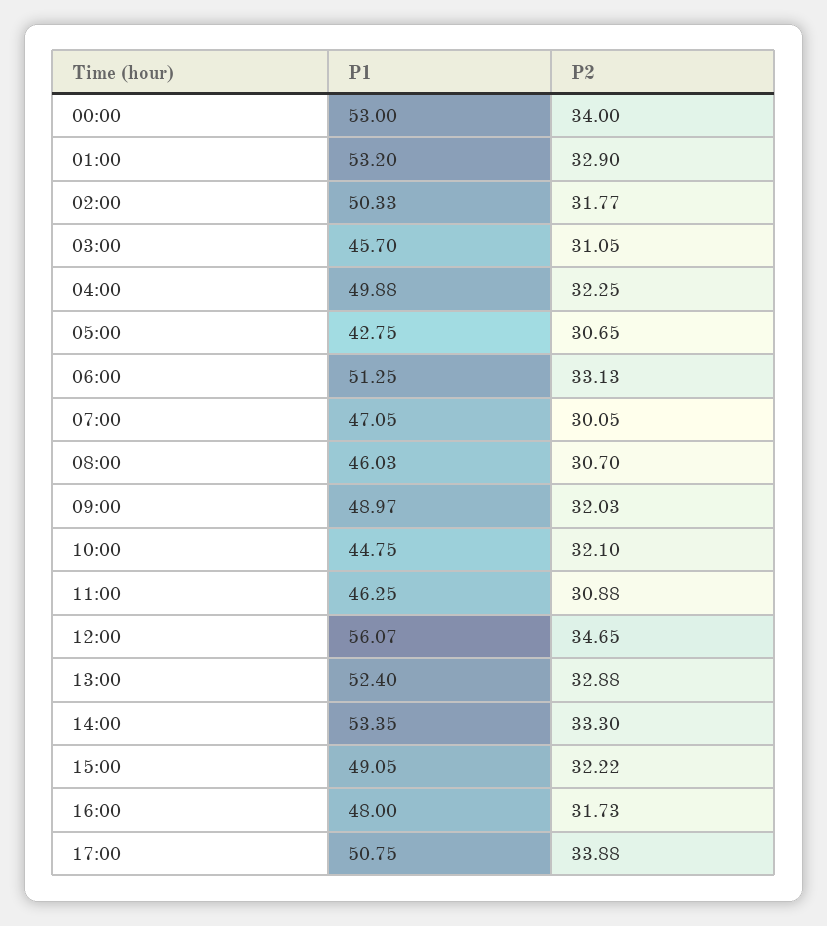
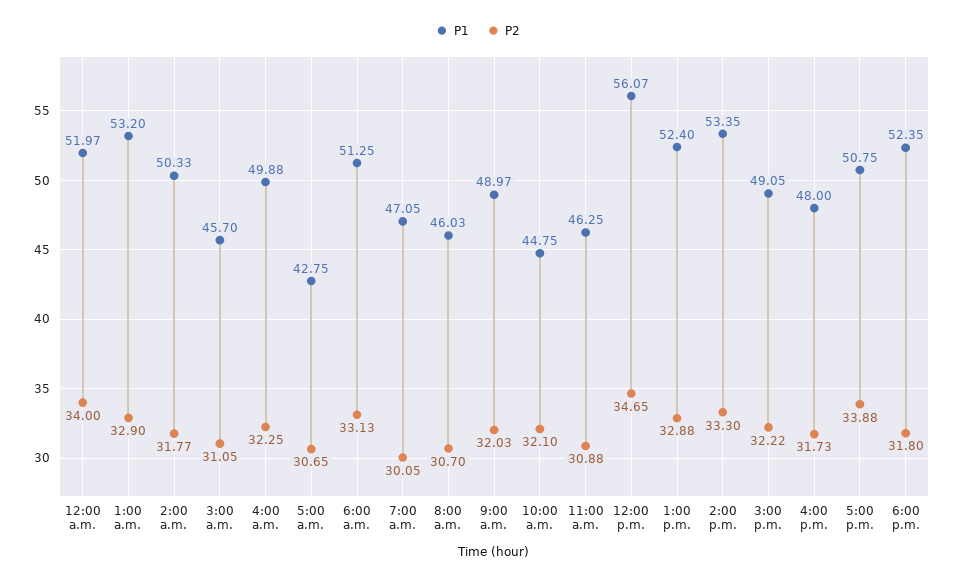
  {
    "P1": {
-     "00:00": 53,
+     "00:00": 51.97,
      "01:00": 53.2,
      "02:00": 50.33,
      "03:00": 45.7,
      "04:00": 49.88,
      "05:00": 42.75,
      "06:00": 51.25,
      "07:00": 47.05,
      "08:00": 46.03,
      "09:00": 48.97,
      "10:00": 44.75,
      "11:00": 46.25,
      "12:00": 56.07,
      "13:00": 52.4,
      "14:00": 53.35,
      "15:00": 49.05,
      "16:00": 48,
-     "17:00": 50.75
+     "17:00": 50.75,
+     "6:00 p.m.": 52.35
    },
    "P2": {
      "00:00": 34,
      "01:00": 32.9,
      "02:00": 31.77,
      "03:00": 31.05,
      "04:00": 32.25,
      "05:00": 30.65,
      "06:00": 33.13,
      "07:00": 30.05,
      "08:00": 30.7,
      "09:00": 32.03,
      "10:00": 32.1,
      "11:00": 30.88,
      "12:00": 34.65,
      "13:00": 32.88,
      "14:00": 33.3,
      "15:00": 32.22,
      "16:00": 31.73,
-     "17:00": 33.88
+     "17:00": 33.88,
+     "6:00 p.m.": 31.8
    }
  }

